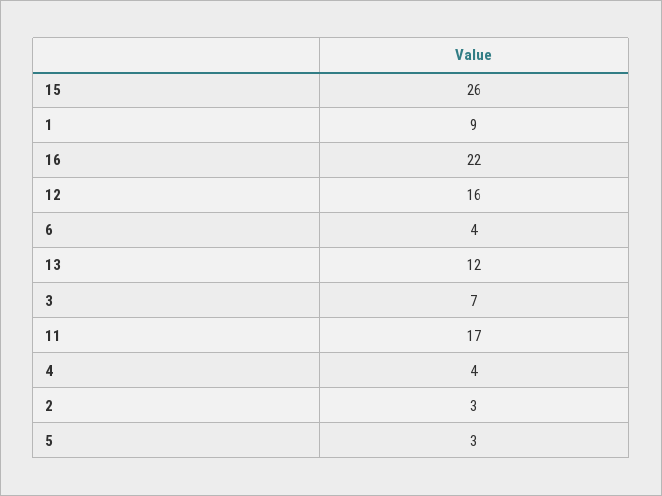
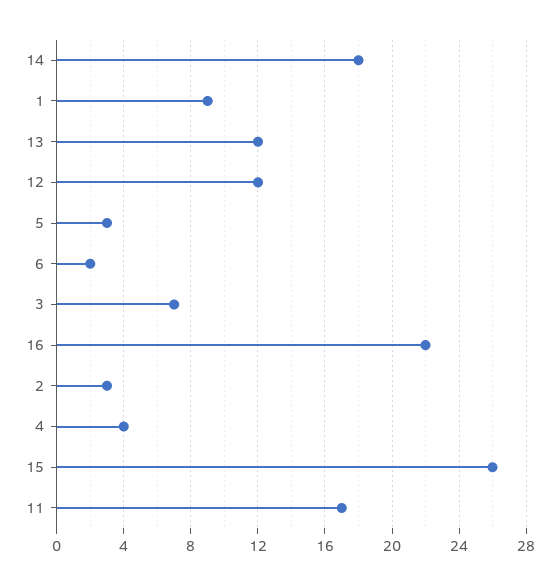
  {
    "15": 26,
    "1": 9,
    "16": 22,
-   "12": 16,
+   "12": 12,
-   "6": 4,
+   "6": 2,
    "13": 12,
    "3": 7,
    "11": 17,
    "4": 4,
    "2": 3,
-   "5": 3
+   "5": 3,
+   "14": 18
  }

